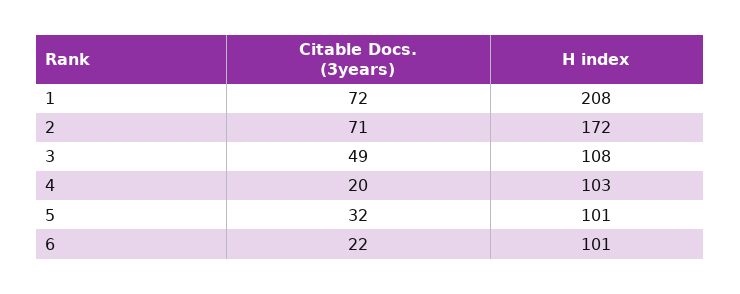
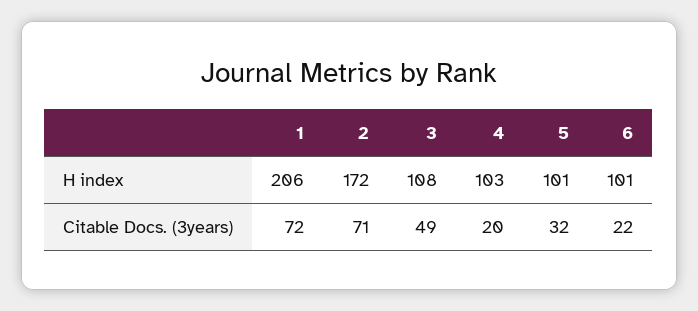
  {
    "Citable Docs. (3years)": {
      "1": 72,
      "2": 71,
      "3": 49,
      "4": 20,
      "5": 32,
      "6": 22
    },
    "H index": {
-     "1": 208,
+     "1": 206,
      "2": 172,
      "3": 108,
      "4": 103,
      "5": 101,
      "6": 101
    }
  }

